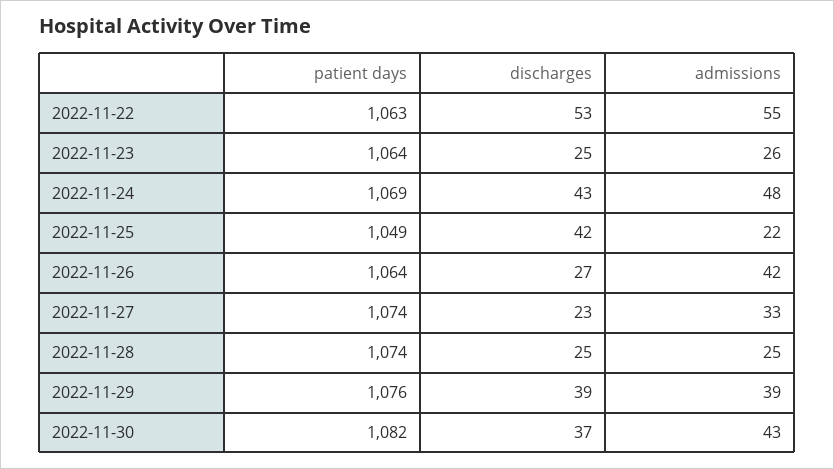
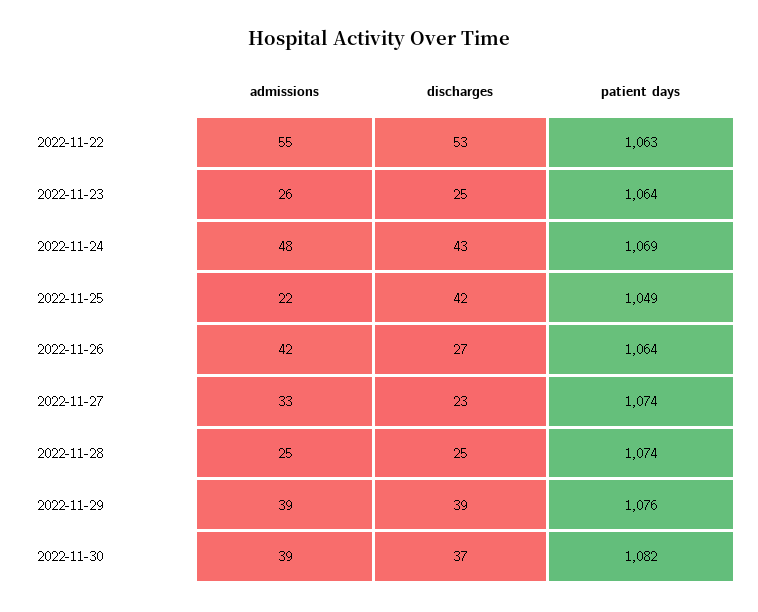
  {
    "patient days": {
      "2022-11-22": 1063,
      "2022-11-23": 1064,
      "2022-11-24": 1069,
      "2022-11-25": 1049,
      "2022-11-26": 1064,
      "2022-11-27": 1074,
      "2022-11-28": 1074,
      "2022-11-29": 1076,
      "2022-11-30": 1082
    },
    "discharges": {
      "2022-11-22": 53,
      "2022-11-23": 25,
      "2022-11-24": 43,
      "2022-11-25": 42,
      "2022-11-26": 27,
      "2022-11-27": 23,
      "2022-11-28": 25,
      "2022-11-29": 39,
      "2022-11-30": 37
    },
    "admissions": {
      "2022-11-22": 55,
      "2022-11-23": 26,
      "2022-11-24": 48,
      "2022-11-25": 22,
      "2022-11-26": 42,
      "2022-11-27": 33,
      "2022-11-28": 25,
      "2022-11-29": 39,
-     "2022-11-30": 43
+     "2022-11-30": 39
    }
  }

